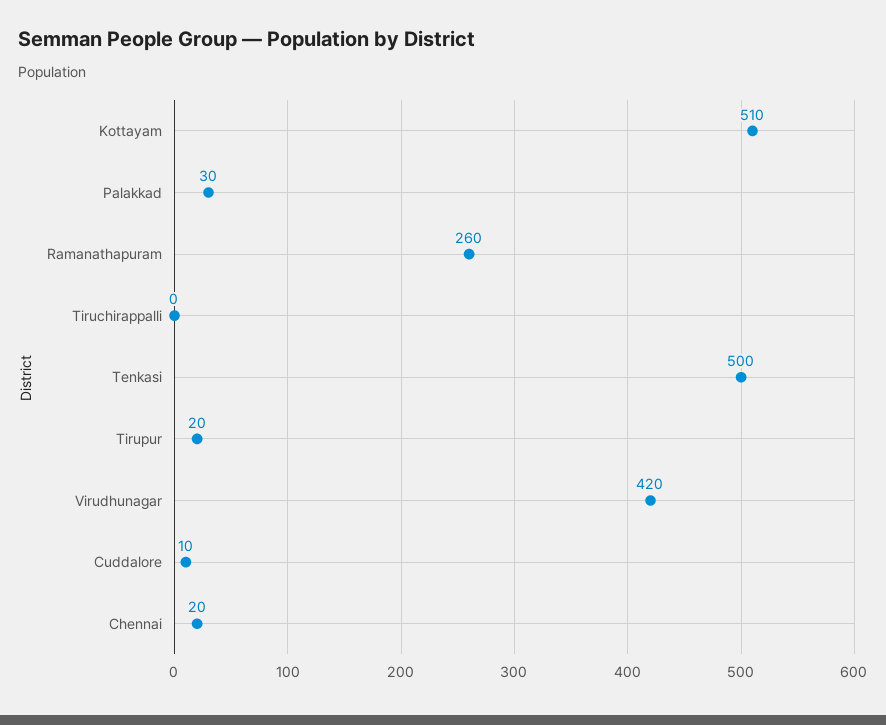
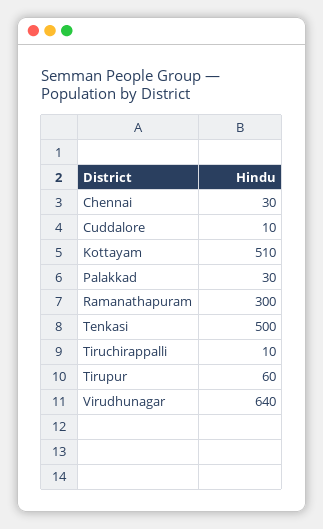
  {
    "Kottayam": 510,
    "Palakkad": 30,
-   "Ramanathapuram": 260,
+   "Ramanathapuram": 300,
-   "Tiruchirappalli": 0,
+   "Tiruchirappalli": 10,
    "Tenkasi": 500,
-   "Tirupur": 20,
+   "Tirupur": 60,
-   "Virudhunagar": 420,
+   "Virudhunagar": 640,
    "Cuddalore": 10,
-   "Chennai": 20
+   "Chennai": 30
  }

